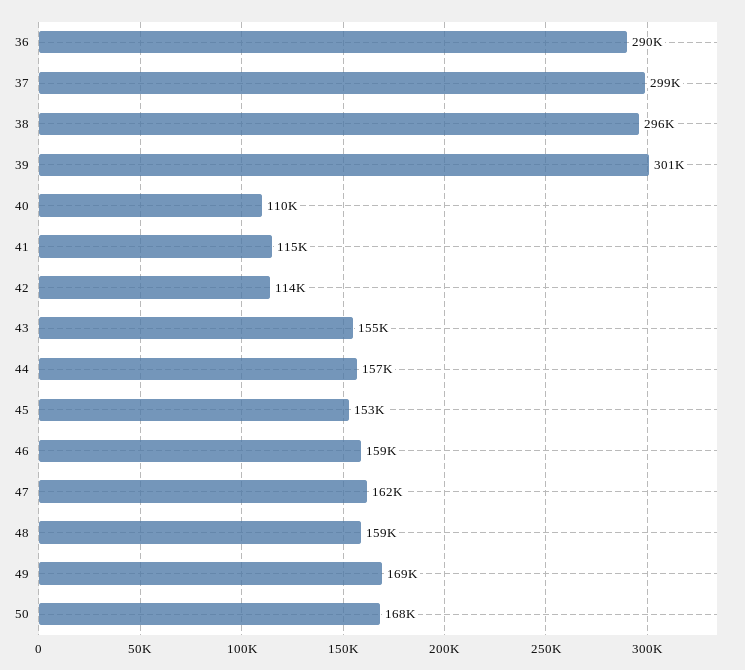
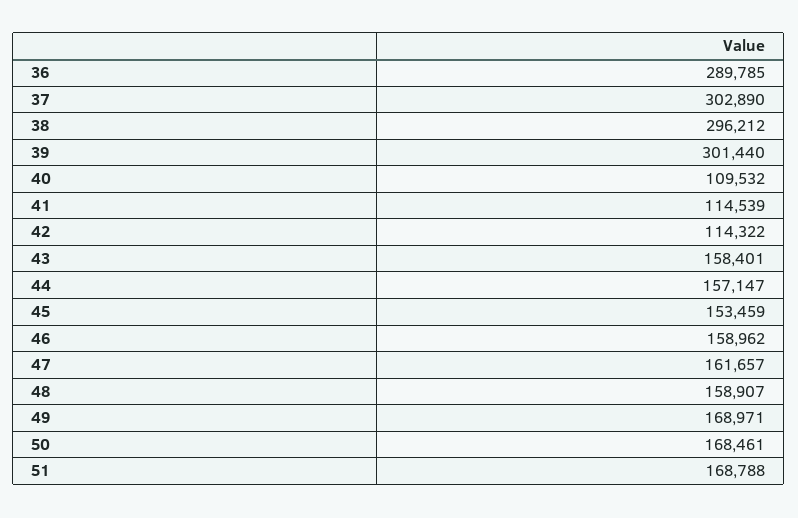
  {
    "36": 289785,
-   "37": 299000,
+   "37": 302890,
    "38": 296212,
    "39": 301440,
    "40": 109532,
    "41": 114539,
    "42": 114322,
-   "43": 155000,
+   "43": 158401,
    "44": 157147,
    "45": 153459,
    "46": 158962,
    "47": 161657,
    "48": 158907,
    "49": 168971,
-   "50": 168461
+   "50": 168461,
+   "51": 168788
  }

